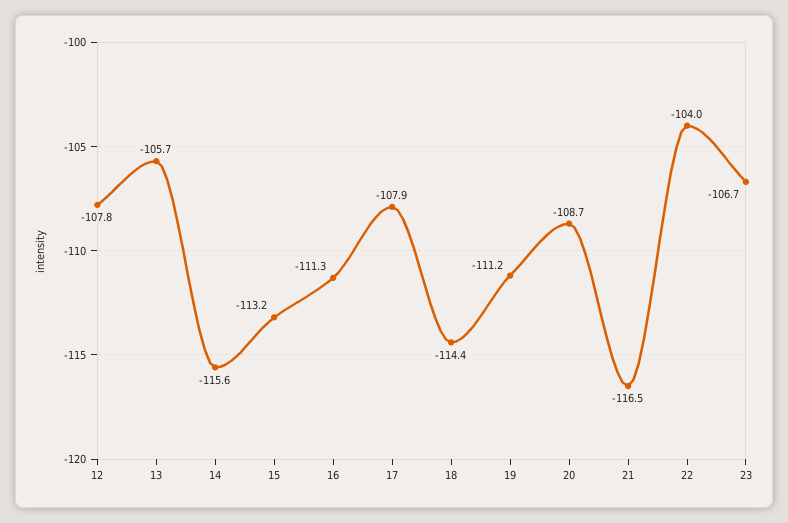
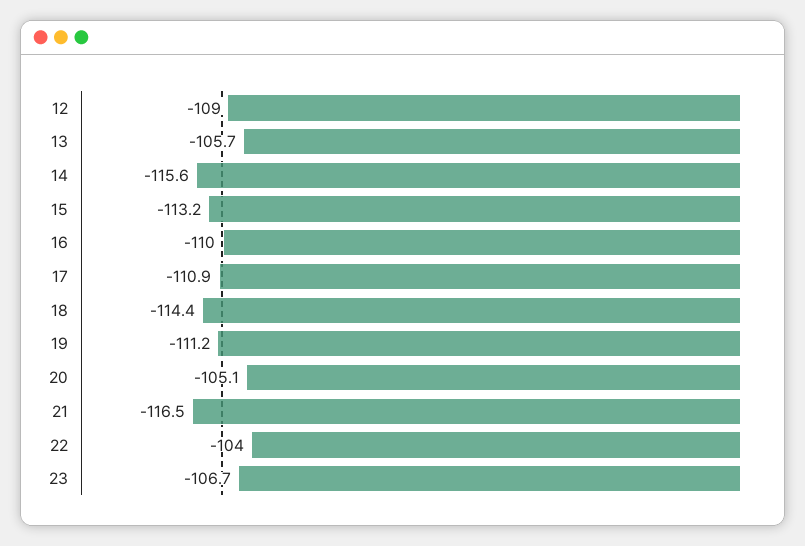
  {
-   "12": -107.8,
+   "12": -109,
    "13": -105.7,
    "14": -115.6,
    "15": -113.2,
-   "16": -111.3,
+   "16": -110,
-   "17": -107.9,
+   "17": -110.9,
    "18": -114.4,
    "19": -111.2,
-   "20": -108.7,
+   "20": -105.1,
    "21": -116.5,
    "22": -104,
    "23": -106.7
  }

